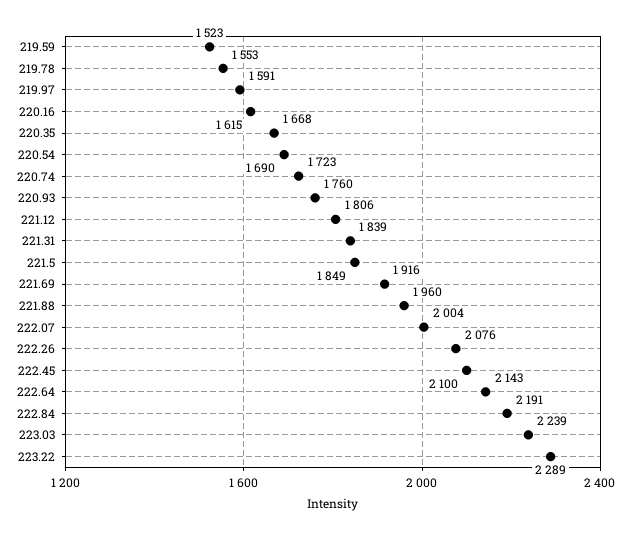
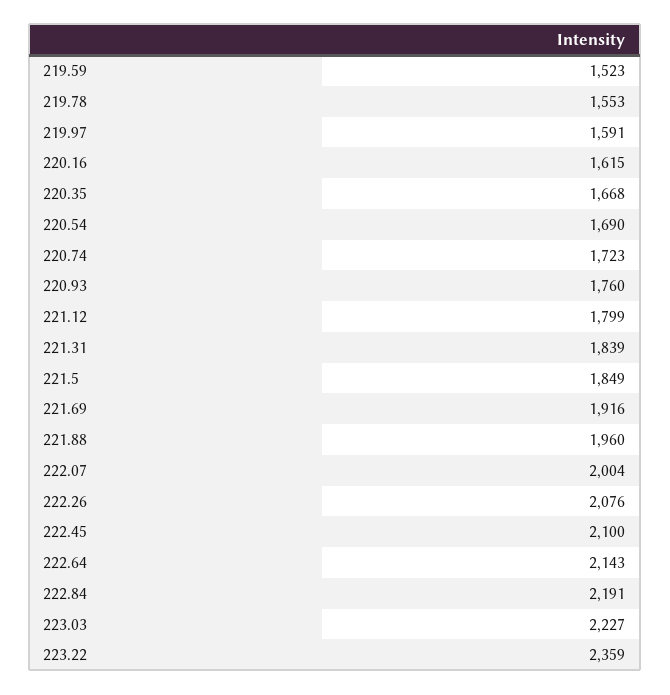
  {
    "219.59": 1523,
    "219.78": 1553,
    "219.97": 1591,
    "220.16": 1615,
    "220.35": 1668,
    "220.54": 1690,
    "220.74": 1723,
    "220.93": 1760,
-   "221.12": 1806,
+   "221.12": 1799,
    "221.31": 1839,
    "221.5": 1849,
    "221.69": 1916,
    "221.88": 1960,
    "222.07": 2004,
    "222.26": 2076,
    "222.45": 2100,
    "222.64": 2143,
    "222.84": 2191,
-   "223.03": 2239,
+   "223.03": 2227,
-   "223.22": 2289
+   "223.22": 2359
  }

